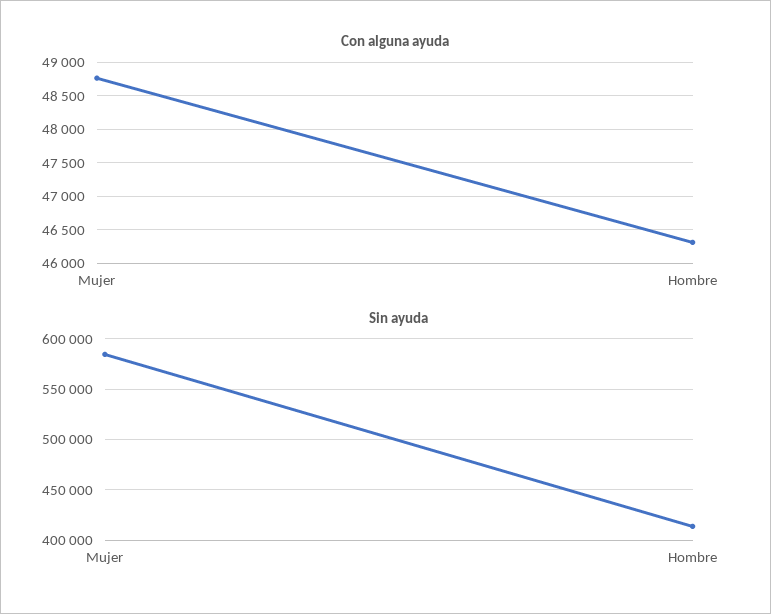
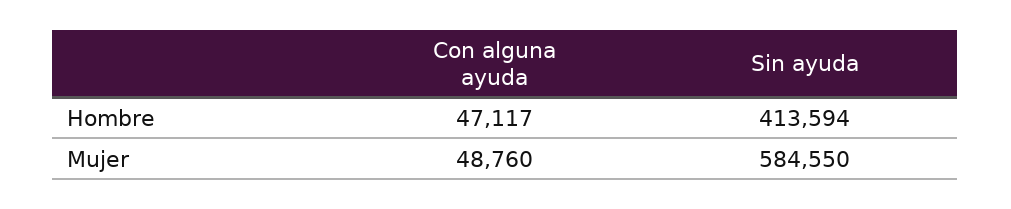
  {
    "Con alguna ayuda": {
      "Mujer": 48760,
-     "Hombre": 46300
+     "Hombre": 47117
    },
    "Sin ayuda": {
      "Mujer": 584550,
      "Hombre": 413594
    }
  }

